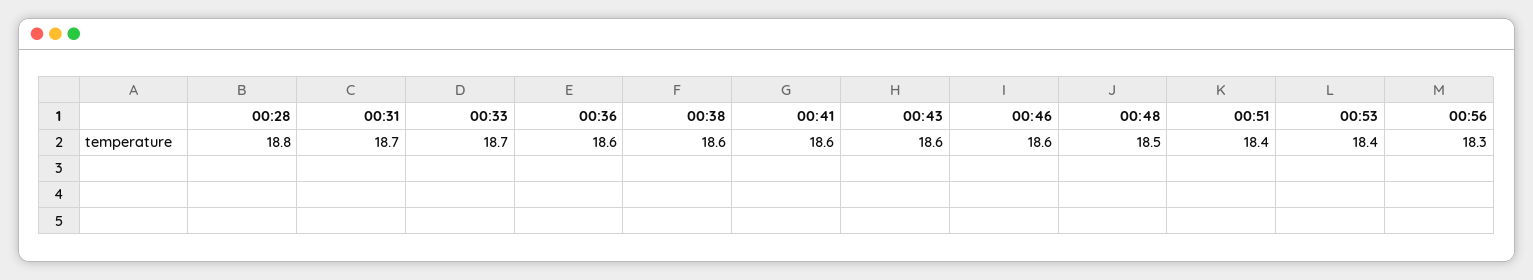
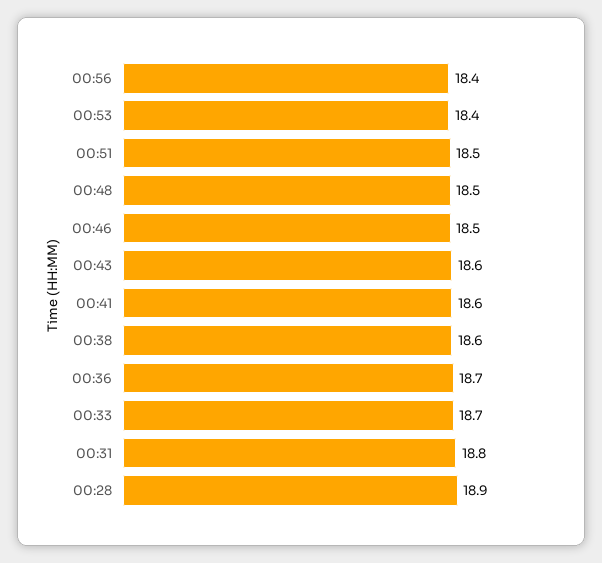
  {
-   "00:28": 18.8,
+   "00:28": 18.9,
-   "00:31": 18.7,
+   "00:31": 18.8,
    "00:33": 18.7,
-   "00:36": 18.6,
+   "00:36": 18.7,
    "00:38": 18.6,
    "00:41": 18.6,
    "00:43": 18.6,
-   "00:46": 18.6,
+   "00:46": 18.5,
    "00:48": 18.5,
-   "00:51": 18.4,
+   "00:51": 18.5,
    "00:53": 18.4,
-   "00:56": 18.3
+   "00:56": 18.4
  }

